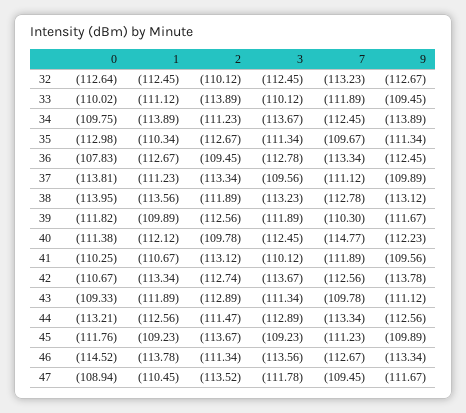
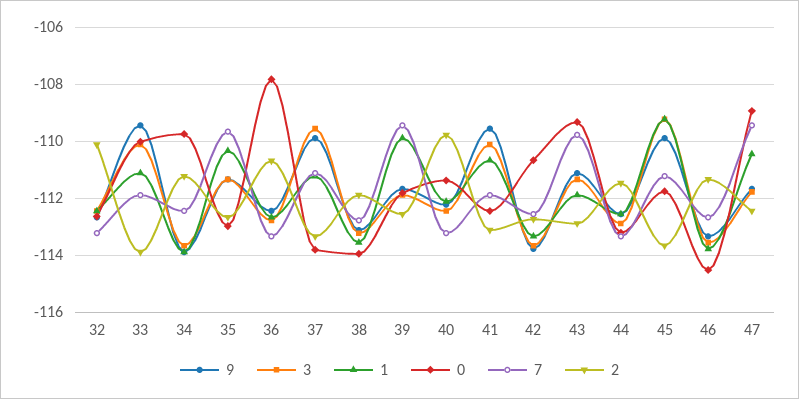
  {
    "0": {
      "32": -112.64,
      "33": -110.02,
      "34": -109.75,
      "35": -112.98,
      "36": -107.83,
      "37": -113.81,
      "38": -113.95,
      "39": -111.82,
      "40": -111.38,
-     "41": -110.25,
+     "41": -112.5,
      "42": -110.67,
      "43": -109.33,
      "44": -113.21,
      "45": -111.76,
      "46": -114.52,
      "47": -108.94
    },
    "1": {
      "32": -112.45,
      "33": -111.12,
      "34": -113.89,
      "35": -110.34,
      "36": -112.67,
      "37": -111.23,
      "38": -113.56,
      "39": -109.89,
      "40": -112.12,
      "41": -110.67,
      "42": -113.34,
      "43": -111.89,
      "44": -112.56,
      "45": -109.23,
      "46": -113.78,
      "47": -110.45
    },
    "2": {
      "32": -110.12,
      "33": -113.89,
      "34": -111.23,
      "35": -112.67,
-     "36": -109.45,
+     "36": -110.75,
      "37": -113.34,
      "38": -111.89,
      "39": -112.56,
      "40": -109.78,
      "41": -113.12,
      "42": -112.74,
      "43": -112.89,
      "44": -111.47,
      "45": -113.67,
      "46": -111.34,
-     "47": -113.52
+     "47": -112.5
    },
    "3": {
      "32": -112.45,
      "33": -110.12,
      "34": -113.67,
      "35": -111.34,
      "36": -112.78,
      "37": -109.56,
      "38": -113.23,
      "39": -111.89,
      "40": -112.45,
      "41": -110.12,
      "42": -113.67,
      "43": -111.34,
      "44": -112.89,
      "45": -109.23,
      "46": -113.56,
      "47": -111.78
    },
    "7": {
      "32": -113.23,
      "33": -111.89,
      "34": -112.45,
      "35": -109.67,
      "36": -113.34,
      "37": -111.12,
      "38": -112.78,
-     "39": -110.3,
+     "39": -109.5,
-     "40": -114.77,
+     "40": -113.25,
      "41": -111.89,
      "42": -112.56,
      "43": -109.78,
      "44": -113.34,
      "45": -111.23,
      "46": -112.67,
      "47": -109.45
    },
    "9": {
      "32": -112.67,
      "33": -109.45,
      "34": -113.89,
      "35": -111.34,
      "36": -112.45,
      "37": -109.89,
      "38": -113.12,
      "39": -111.67,
      "40": -112.23,
      "41": -109.56,
      "42": -113.78,
      "43": -111.12,
      "44": -112.56,
      "45": -109.89,
      "46": -113.34,
      "47": -111.67
    }
  }

